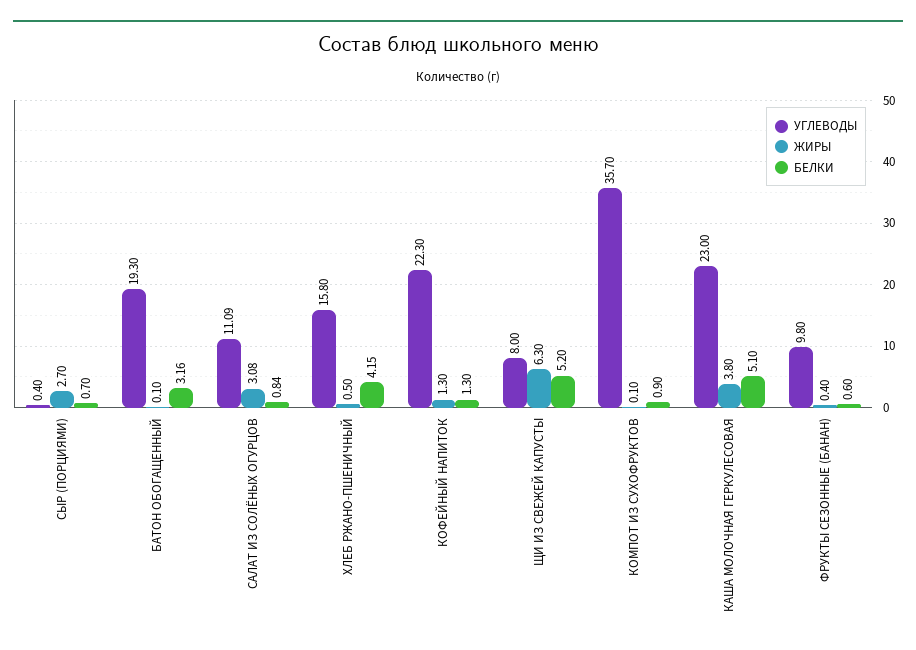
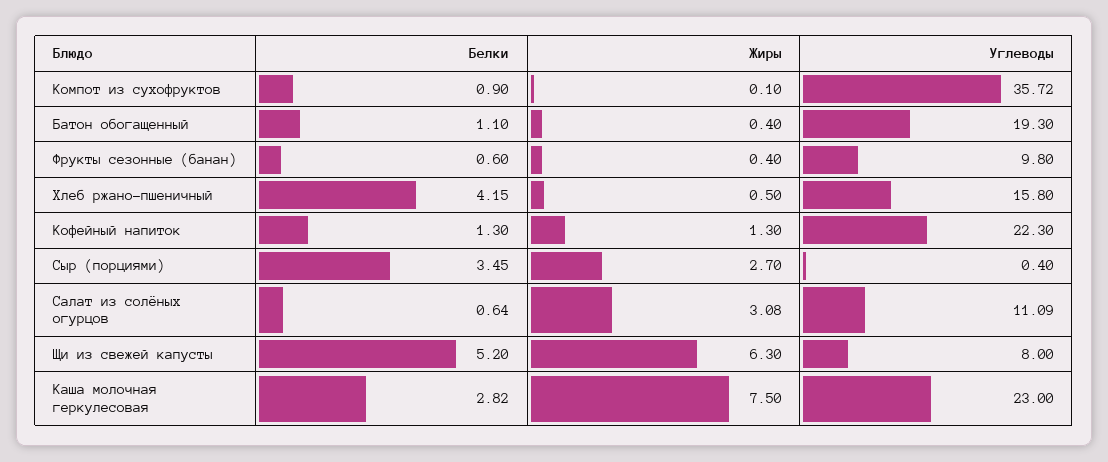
  {
    "УГЛЕВОДЫ": {
      "СЫР (ПОРЦИЯМИ)": 0.4,
      "БАТОН ОБОГАЩЕННЫЙ": 19.3,
      "САЛАТ ИЗ СОЛЁНЫХ ОГУРЦОВ": 11.09,
      "ХЛЕБ РЖАНО-ПШЕНИЧНЫЙ": 15.8,
      "КОФЕЙНЫЙ НАПИТОК": 22.3,
      "ЩИ ИЗ СВЕЖЕЙ КАПУСТЫ": 8,
-     "КОМПОТ ИЗ СУХОФРУКТОВ": 35.7,
+     "КОМПОТ ИЗ СУХОФРУКТОВ": 35.72,
      "КАША МОЛОЧНАЯ ГЕРКУЛЕСОВАЯ": 23,
      "ФРУКТЫ СЕЗОННЫЕ (БАНАН)": 9.8
    },
    "ЖИРЫ": {
      "СЫР (ПОРЦИЯМИ)": 2.7,
-     "БАТОН ОБОГАЩЕННЫЙ": 0.1,
+     "БАТОН ОБОГАЩЕННЫЙ": 0.4,
      "САЛАТ ИЗ СОЛЁНЫХ ОГУРЦОВ": 3.08,
      "ХЛЕБ РЖАНО-ПШЕНИЧНЫЙ": 0.5,
      "КОФЕЙНЫЙ НАПИТОК": 1.3,
      "ЩИ ИЗ СВЕЖЕЙ КАПУСТЫ": 6.3,
      "КОМПОТ ИЗ СУХОФРУКТОВ": 0.1,
-     "КАША МОЛОЧНАЯ ГЕРКУЛЕСОВАЯ": 3.8,
+     "КАША МОЛОЧНАЯ ГЕРКУЛЕСОВАЯ": 7.5,
      "ФРУКТЫ СЕЗОННЫЕ (БАНАН)": 0.4
    },
    "БЕЛКИ": {
-     "СЫР (ПОРЦИЯМИ)": 0.7,
+     "СЫР (ПОРЦИЯМИ)": 3.45,
-     "БАТОН ОБОГАЩЕННЫЙ": 3.16,
+     "БАТОН ОБОГАЩЕННЫЙ": 1.1,
-     "САЛАТ ИЗ СОЛЁНЫХ ОГУРЦОВ": 0.84,
+     "САЛАТ ИЗ СОЛЁНЫХ ОГУРЦОВ": 0.64,
      "ХЛЕБ РЖАНО-ПШЕНИЧНЫЙ": 4.15,
      "КОФЕЙНЫЙ НАПИТОК": 1.3,
      "ЩИ ИЗ СВЕЖЕЙ КАПУСТЫ": 5.2,
      "КОМПОТ ИЗ СУХОФРУКТОВ": 0.9,
-     "КАША МОЛОЧНАЯ ГЕРКУЛЕСОВАЯ": 5.1,
+     "КАША МОЛОЧНАЯ ГЕРКУЛЕСОВАЯ": 2.82,
      "ФРУКТЫ СЕЗОННЫЕ (БАНАН)": 0.6
    }
  }

